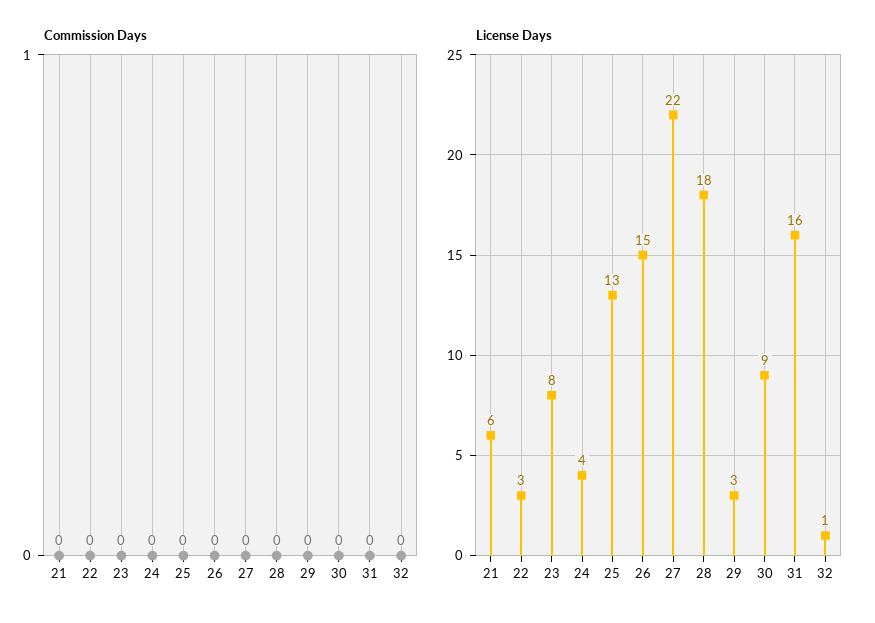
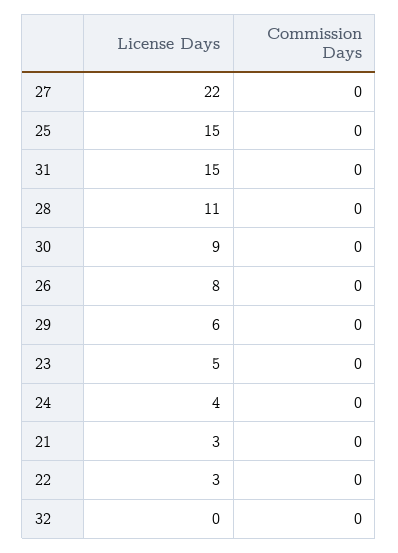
  {
    "Commission Days": {
      "21": 0,
      "22": 0,
      "23": 0,
      "24": 0,
      "25": 0,
      "26": 0,
      "27": 0,
      "28": 0,
      "29": 0,
      "30": 0,
      "31": 0,
      "32": 0
    },
    "License Days": {
-     "21": 6,
+     "21": 3,
      "22": 3,
-     "23": 8,
+     "23": 5,
      "24": 4,
-     "25": 13,
+     "25": 15,
-     "26": 15,
+     "26": 8,
      "27": 22,
-     "28": 18,
+     "28": 11,
-     "29": 3,
+     "29": 6,
      "30": 9,
-     "31": 16,
+     "31": 15,
-     "32": 1
+     "32": 0
    }
  }

